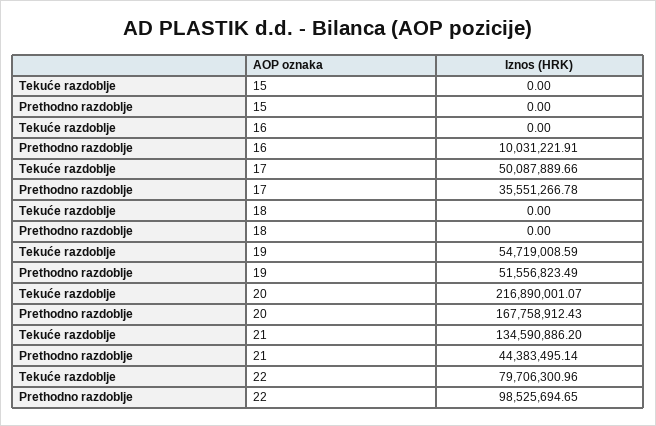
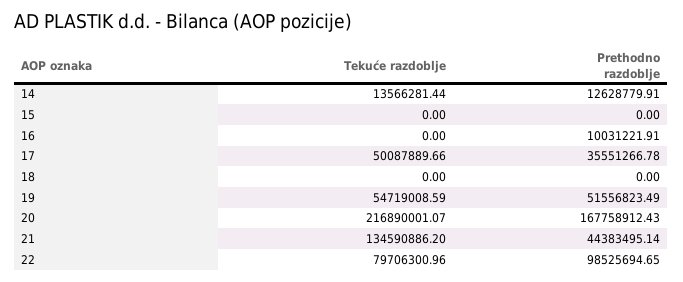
  {
    "Tekuće razdoblje": {
      "15": 0,
      "16": 0,
      "17": 50087889.66,
      "18": 0,
      "19": 54719008.59,
      "20": 216890001.07,
      "21": 134590886.2,
-     "22": 79706300.96
+     "22": 79706300.96,
+     "14": 13566281.44
    },
    "Prethodno razdoblje": {
      "15": 0,
      "16": 10031221.91,
      "17": 35551266.78,
      "18": 0,
      "19": 51556823.49,
      "20": 167758912.43,
      "21": 44383495.14,
-     "22": 98525694.65
+     "22": 98525694.65,
+     "14": 12628779.91
    }
  }

